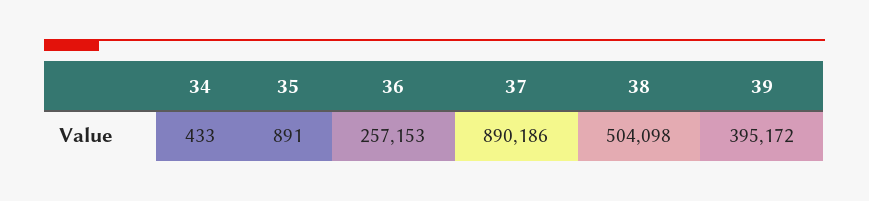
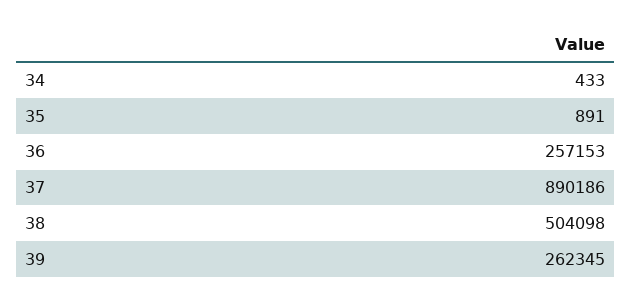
  {
    "34": 433,
    "35": 891,
    "36": 257153,
    "37": 890186,
    "38": 504098,
-   "39": 395172
+   "39": 262345
  }

